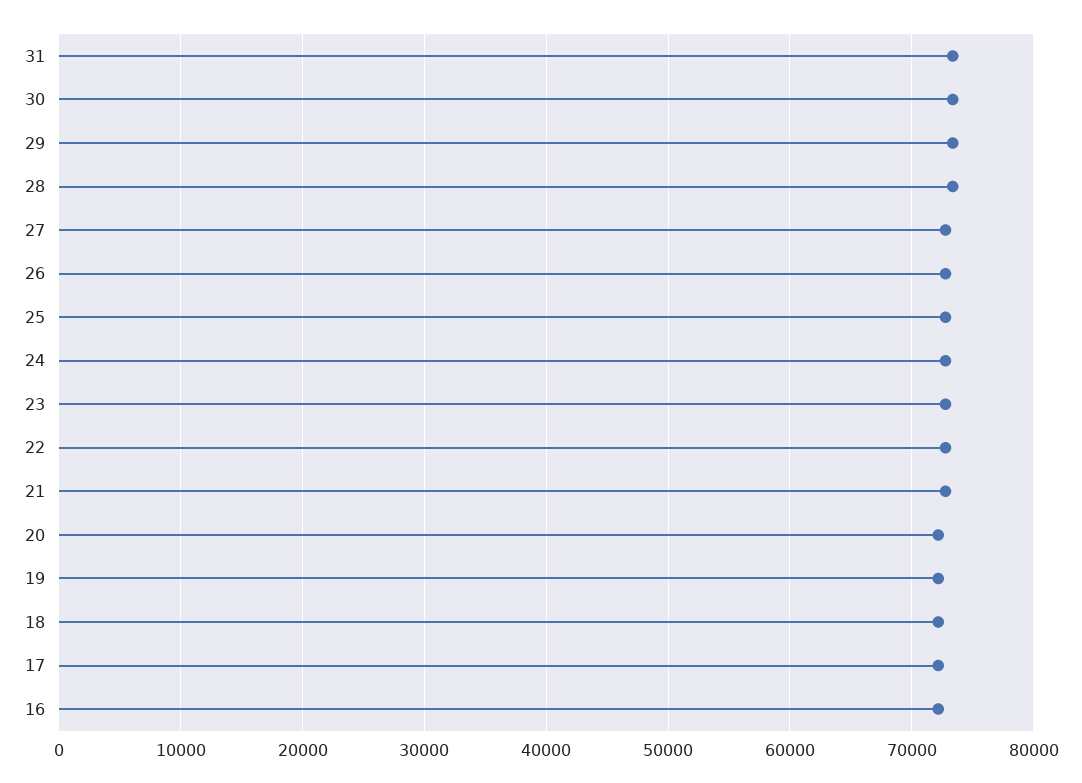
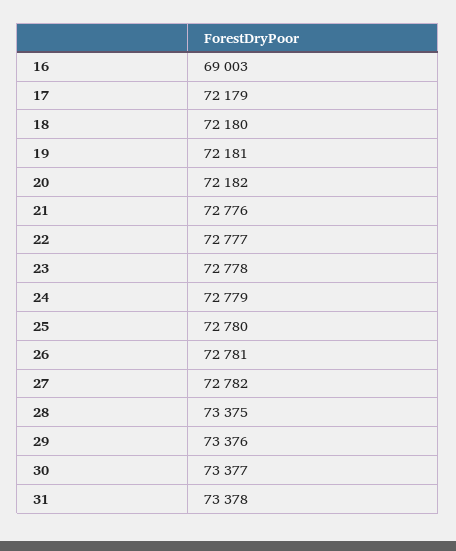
  {
    "31": 73378,
    "30": 73377,
    "29": 73376,
    "28": 73375,
    "27": 72782,
    "26": 72781,
    "25": 72780,
    "24": 72779,
    "23": 72778,
    "22": 72777,
    "21": 72776,
    "20": 72182,
    "19": 72181,
    "18": 72180,
    "17": 72179,
-   "16": 72000
+   "16": 69003
  }

